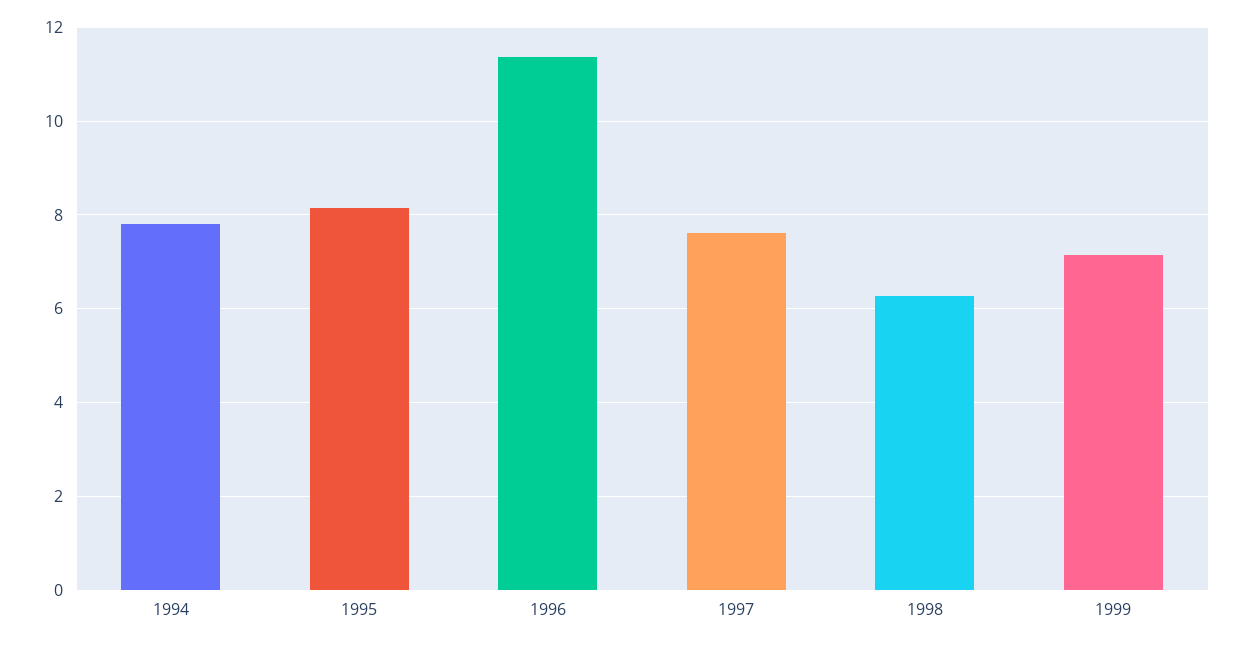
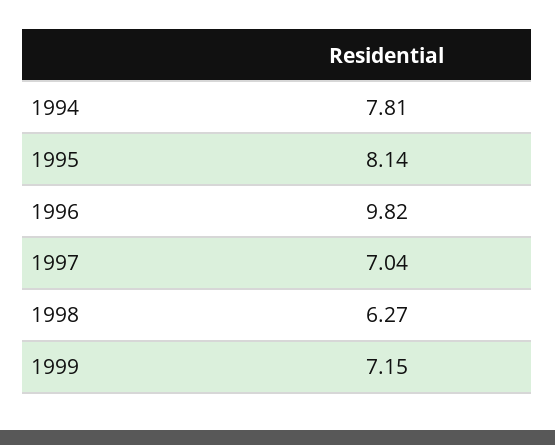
  {
    "1994": 7.81,
    "1995": 8.14,
-   "1996": 11.4,
+   "1996": 9.82,
-   "1997": 7.6,
+   "1997": 7.04,
    "1998": 6.27,
    "1999": 7.15
  }

